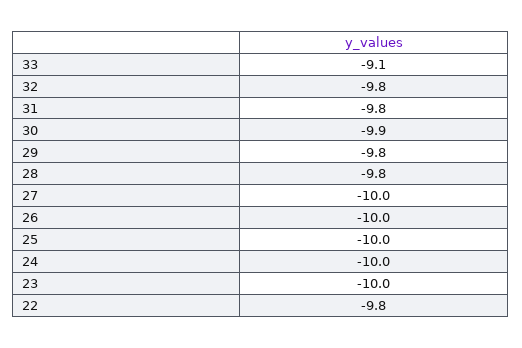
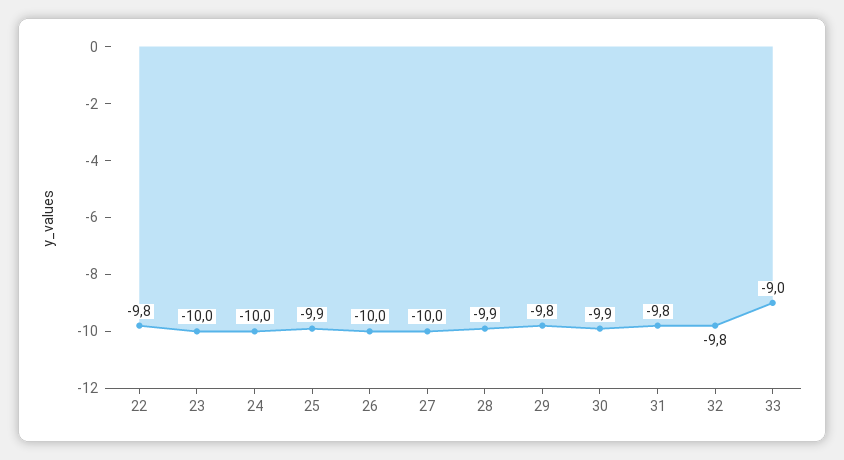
  {
-   "33": -9.1,
+   "33": -9,
    "32": -9.8,
    "31": -9.8,
    "30": -9.9,
    "29": -9.8,
-   "28": -9.8,
+   "28": -9.9,
    "27": -10,
    "26": -10,
-   "25": -10,
+   "25": -9.9,
    "24": -10,
    "23": -10,
    "22": -9.8
  }

